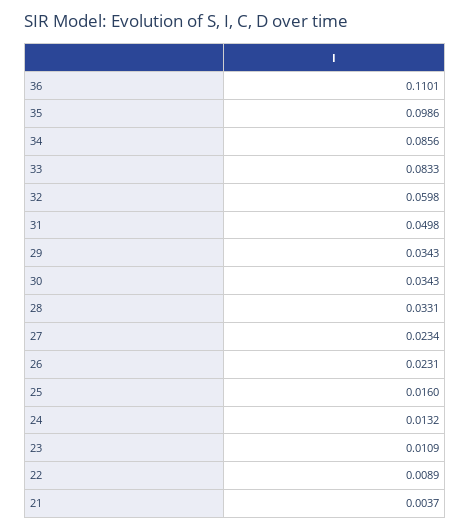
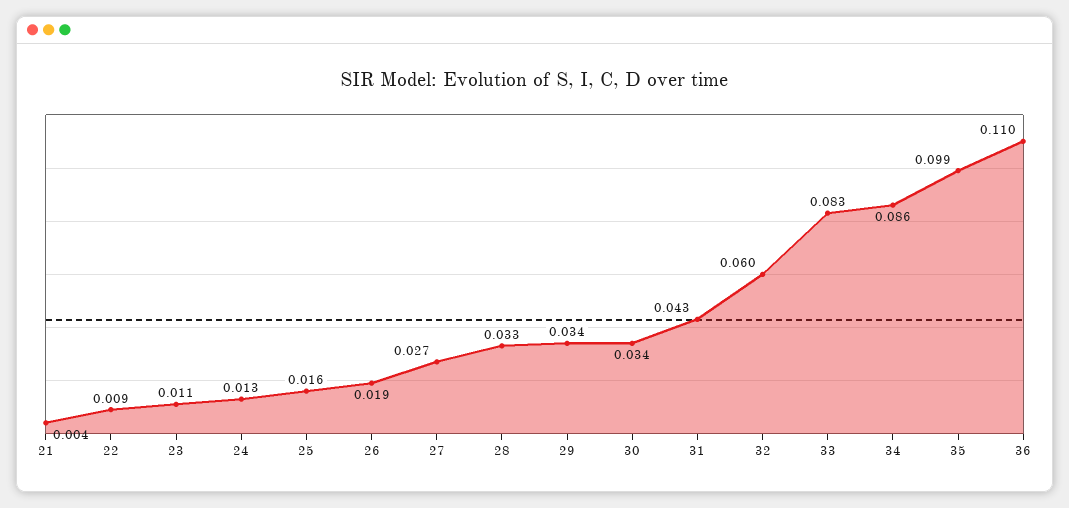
  {
    "36": 0.1101,
    "35": 0.0986,
    "34": 0.0856,
    "33": 0.0833,
    "32": 0.0598,
-   "31": 0.0498,
+   "31": 0.043,
    "29": 0.0343,
    "30": 0.0343,
    "28": 0.0331,
-   "27": 0.0234,
+   "27": 0.027,
-   "26": 0.0231,
+   "26": 0.019,
    "25": 0.016,
    "24": 0.0132,
    "23": 0.0109,
    "22": 0.0089,
    "21": 0.0037
  }

